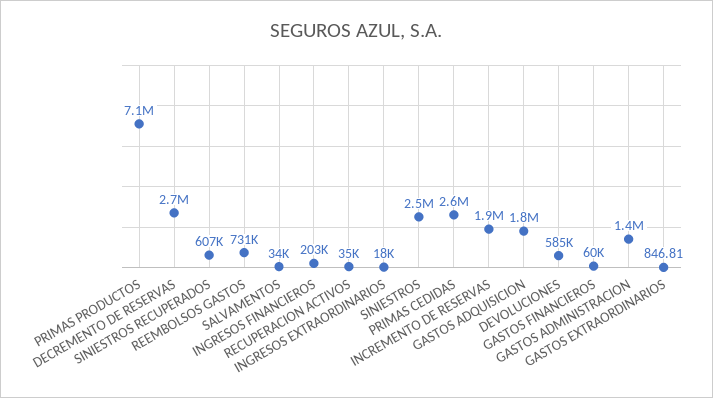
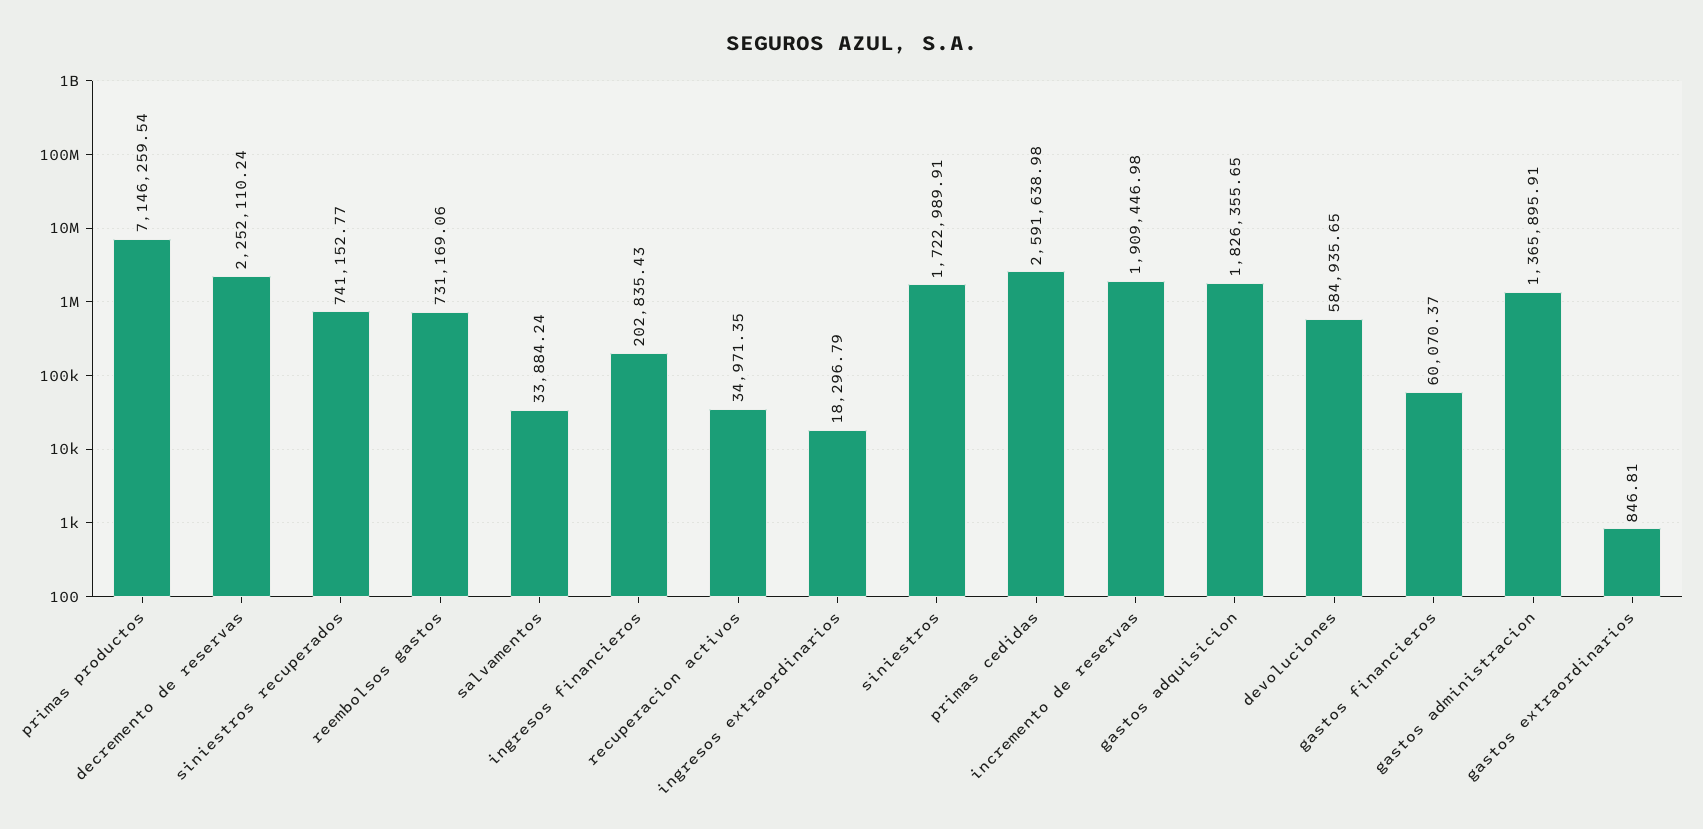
  {
    "PRIMAS PRODUCTOS": 7146259.54,
-   "DECREMENTO DE RESERVAS": 2700000,
+   "DECREMENTO DE RESERVAS": 2252110.24,
-   "SINIESTROS RECUPERADOS": 607000,
+   "SINIESTROS RECUPERADOS": 741152.77,
    "REEMBOLSOS GASTOS": 731169.06,
    "SALVAMENTOS": 33884.24,
    "INGRESOS FINANCIEROS": 202835.43,
    "RECUPERACION ACTIVOS": 34971.35,
    "INGRESOS EXTRAORDINARIOS": 18296.79,
-   "SINIESTROS": 2500000,
+   "SINIESTROS": 1722989.91,
    "PRIMAS CEDIDAS": 2591638.98,
    "INCREMENTO DE RESERVAS": 1909446.98,
    "GASTOS ADQUISICION": 1826355.65,
    "DEVOLUCIONES": 584935.65,
    "GASTOS FINANCIEROS": 60070.37,
    "GASTOS ADMINISTRACION": 1365895.91,
    "GASTOS EXTRAORDINARIOS": 846.81
  }

